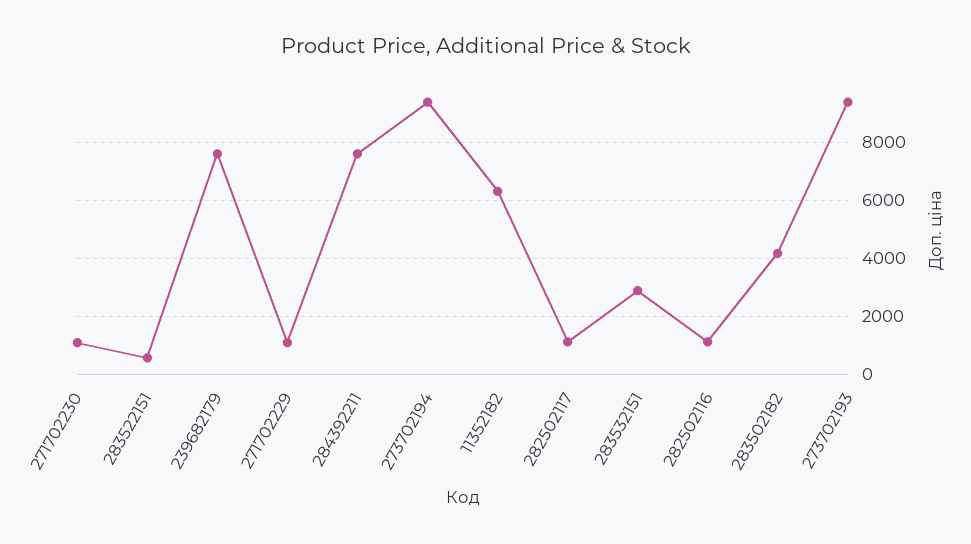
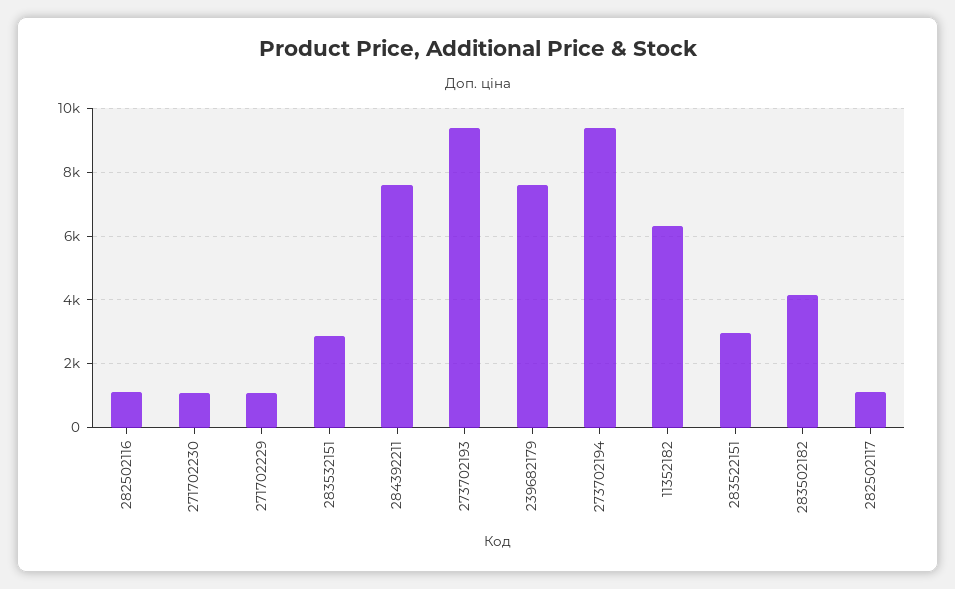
  {
    "271702230": 1000,
-   "283522151": 500,
+   "283522151": 3000,
    "239682179": 7600,
    "271702229": 1000,
    "284392211": 7600,
    "273702194": 9400,
    "11352182": 6400,
    "282502117": 1200,
    "283532151": 2800,
    "282502116": 1200,
    "283502182": 4200,
    "273702193": 9400
  }

